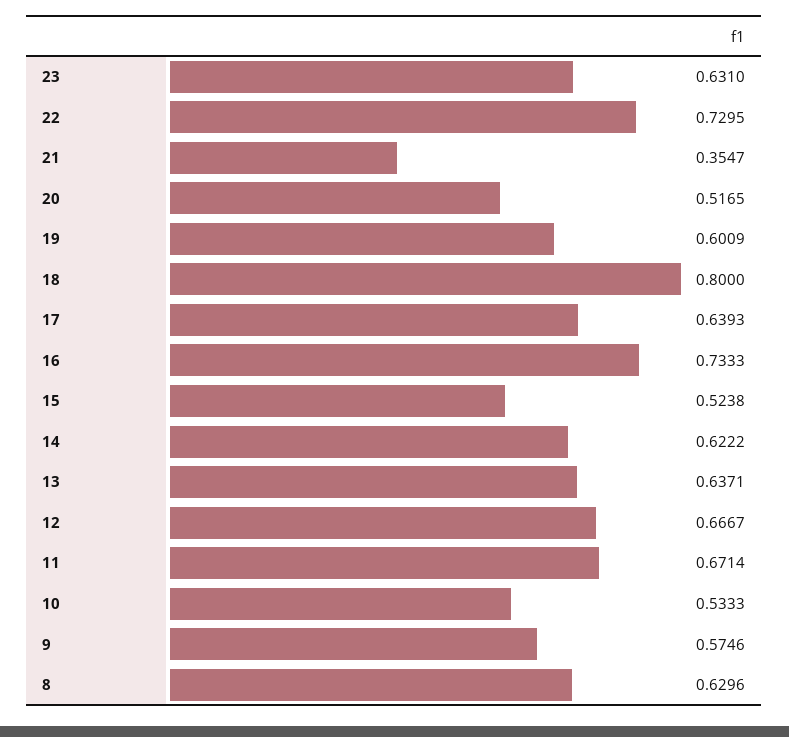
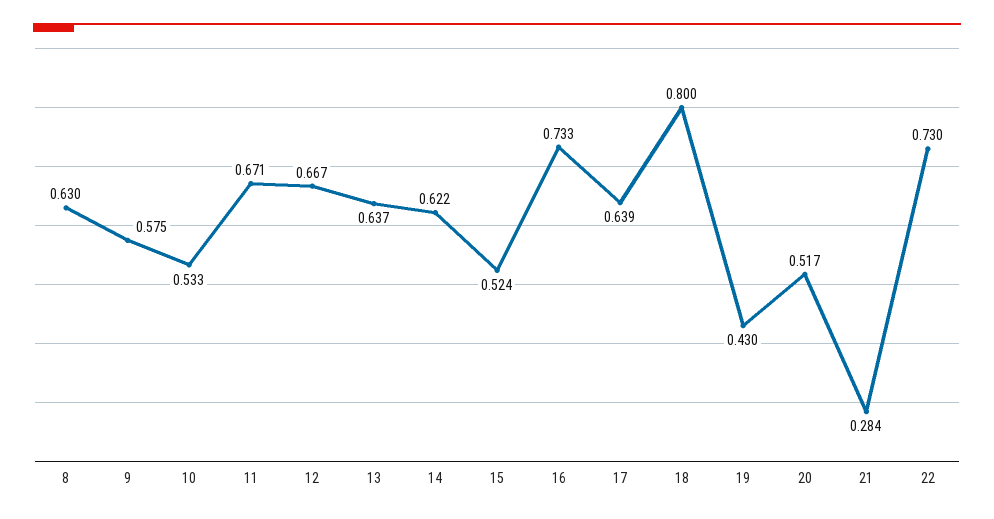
  {
-   "23": 0.631,
    "22": 0.7295,
-   "21": 0.3547,
+   "21": 0.284,
    "20": 0.5165,
-   "19": 0.6009,
+   "19": 0.43,
    "18": 0.8,
    "17": 0.6393,
    "16": 0.7333,
    "15": 0.5238,
    "14": 0.6222,
    "13": 0.6371,
    "12": 0.6667,
    "11": 0.6714,
    "10": 0.5333,
    "9": 0.5746,
    "8": 0.6296
  }

